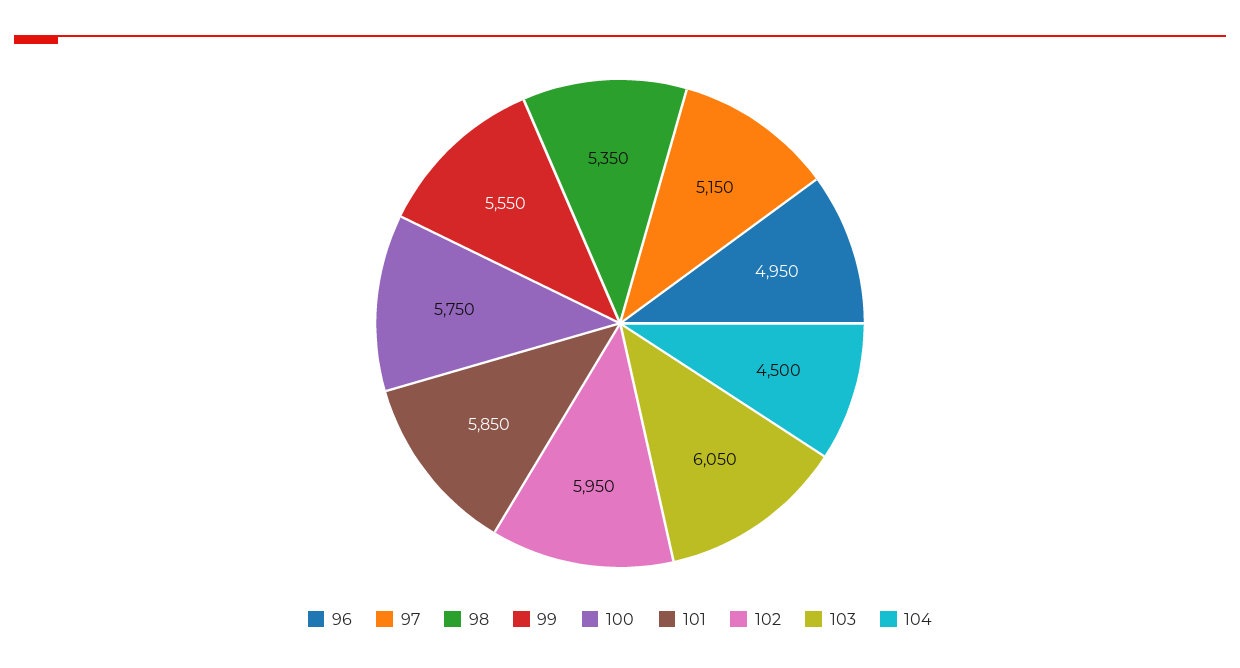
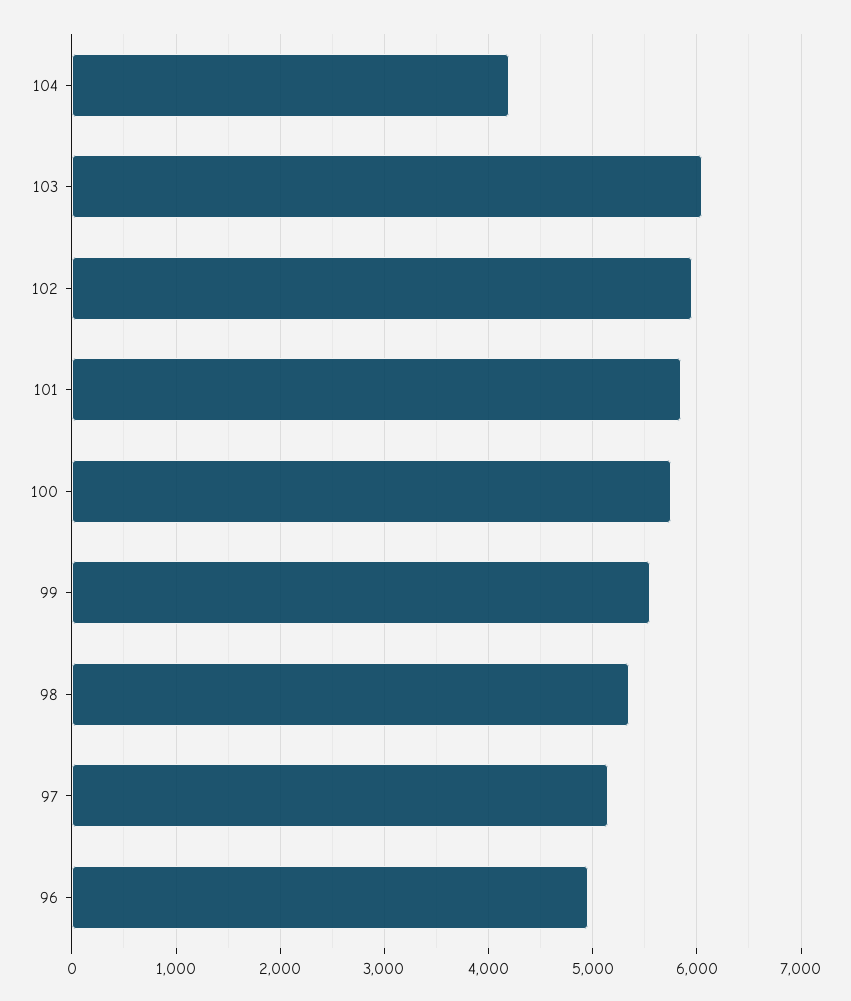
  {
    "96": 4950,
    "97": 5150,
    "98": 5350,
    "99": 5550,
    "100": 5750,
    "101": 5850,
    "102": 5950,
    "103": 6050,
-   "104": 4500
+   "104": 4200
  }

